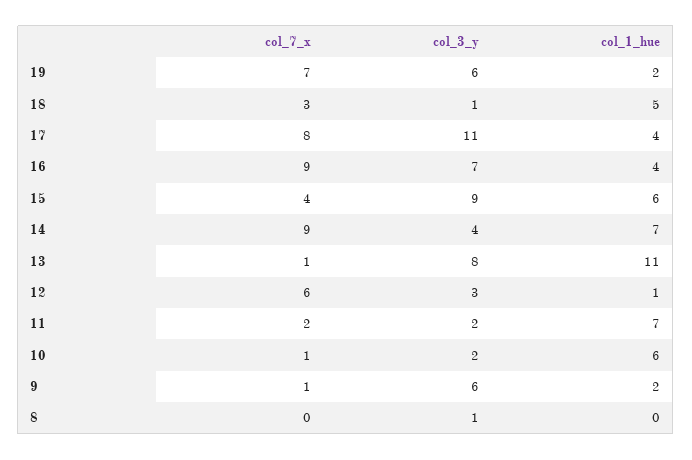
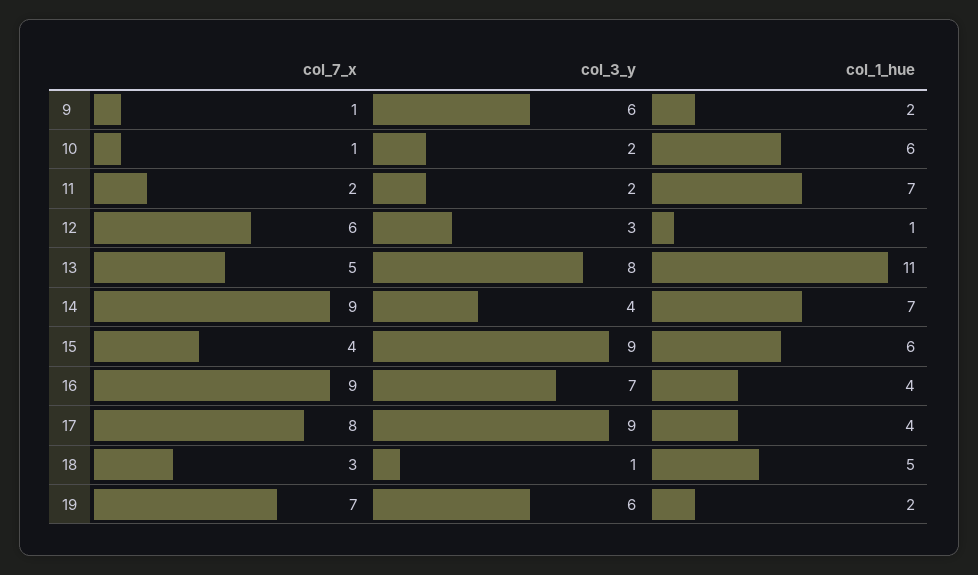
  {
    "col_7_x": {
      "19": 7,
      "18": 3,
      "17": 8,
      "16": 9,
      "15": 4,
      "14": 9,
-     "13": 1,
+     "13": 5,
      "12": 6,
      "11": 2,
      "10": 1,
-     "9": 1,
+     "9": 1
-     "8": 0
    },
    "col_3_y": {
      "19": 6,
      "18": 1,
-     "17": 11,
+     "17": 9,
      "16": 7,
      "15": 9,
      "14": 4,
      "13": 8,
      "12": 3,
      "11": 2,
      "10": 2,
-     "9": 6,
+     "9": 6
-     "8": 1
    },
    "col_1_hue": {
      "19": 2,
      "18": 5,
      "17": 4,
      "16": 4,
      "15": 6,
      "14": 7,
      "13": 11,
      "12": 1,
      "11": 7,
      "10": 6,
-     "9": 2,
+     "9": 2
-     "8": 0
    }
  }

